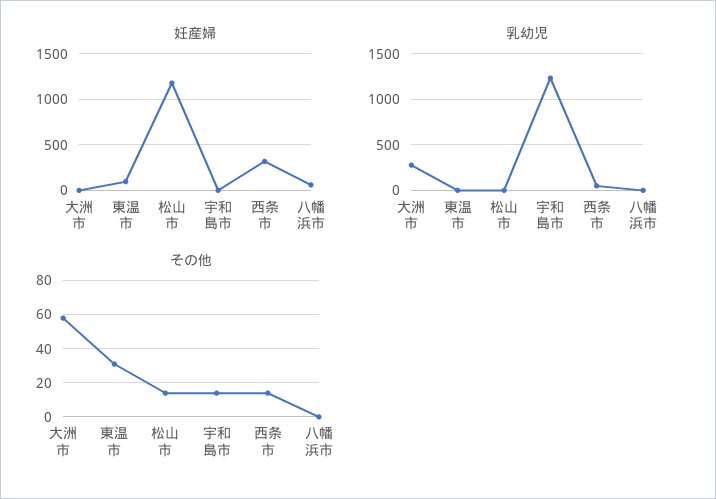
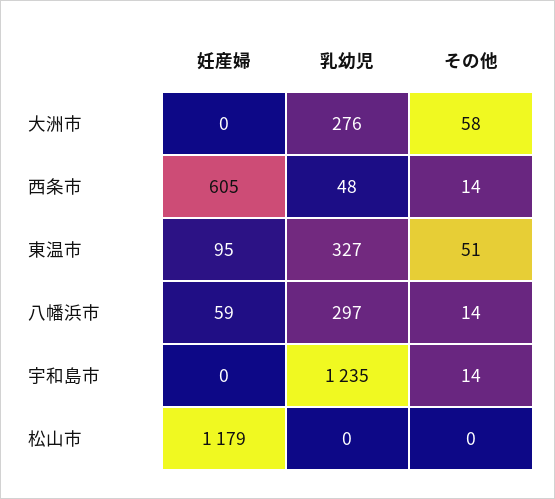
  {
    "妊産婦": {
      "大洲市": 0,
      "東温市": 95,
      "松山市": 1179,
      "宇和島市": 0,
-     "西条市": 300,
+     "西条市": 605,
      "八幡浜市": 59
    },
    "乳幼児": {
      "大洲市": 276,
-     "東温市": 0,
+     "東温市": 327,
      "松山市": 0,
      "宇和島市": 1235,
      "西条市": 48,
-     "八幡浜市": 0
+     "八幡浜市": 297
    },
    "その他": {
      "大洲市": 58,
-     "東温市": 30,
+     "東温市": 51,
-     "松山市": 15,
+     "松山市": 0,
      "宇和島市": 14,
      "西条市": 14,
-     "八幡浜市": 0
+     "八幡浜市": 14
    }
  }

